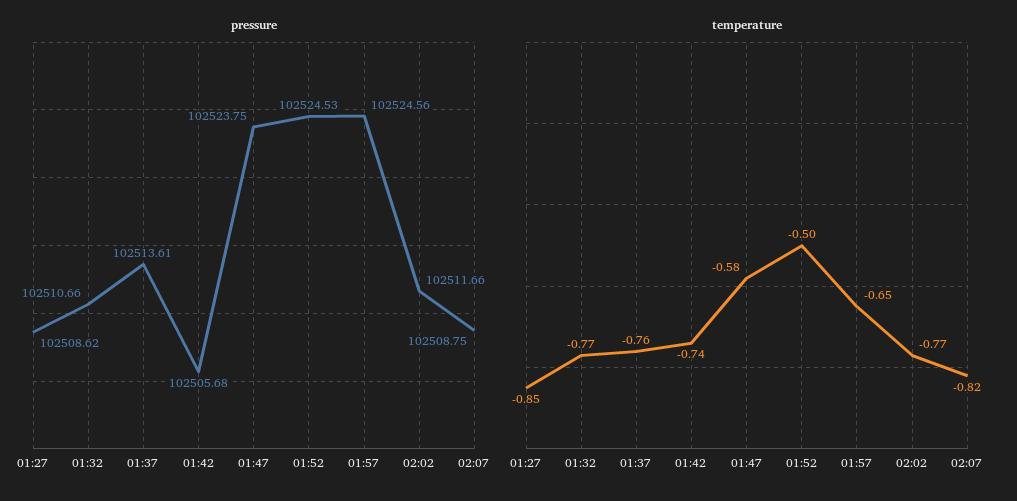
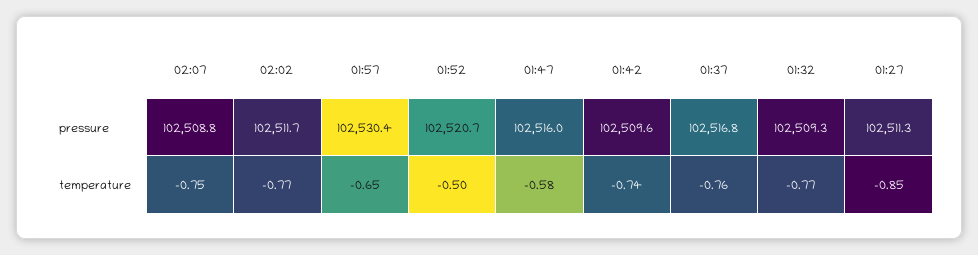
  {
    "pressure": {
-     "01:27": 102508.62,
+     "01:27": 102511.3,
-     "01:32": 102510.66,
+     "01:32": 102509.3,
-     "01:37": 102513.61,
+     "01:37": 102516.8,
-     "01:42": 102505.68,
+     "01:42": 102509.6,
-     "01:47": 102523.75,
+     "01:47": 102516,
-     "01:52": 102524.53,
+     "01:52": 102520.7,
-     "01:57": 102524.56,
+     "01:57": 102530.4,
      "02:02": 102511.66,
      "02:07": 102508.75
    },
    "temperature": {
      "01:27": -0.85,
      "01:32": -0.77,
      "01:37": -0.76,
      "01:42": -0.74,
      "01:47": -0.58,
      "01:52": -0.5,
      "01:57": -0.65,
      "02:02": -0.77,
-     "02:07": -0.82
+     "02:07": -0.75
    }
  }

